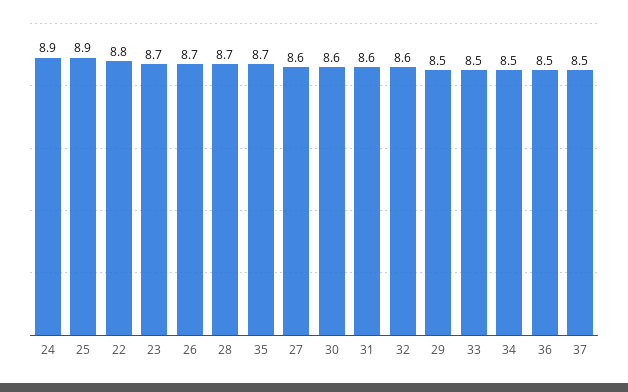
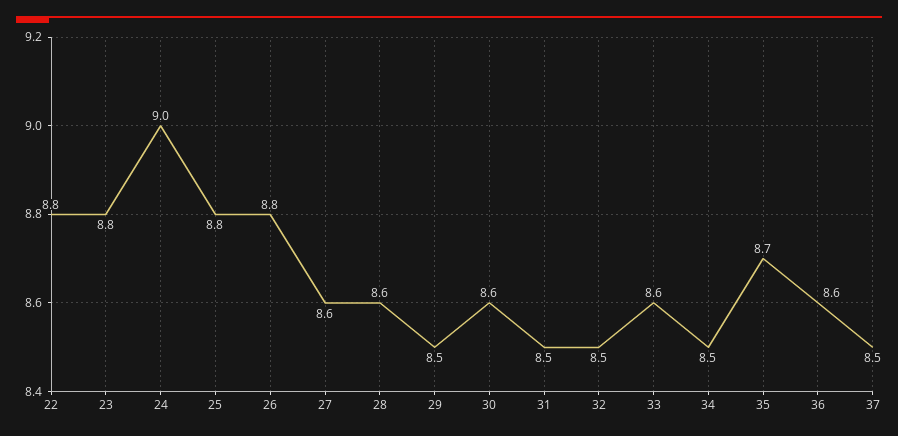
  {
-   "24": 8.9,
+   "24": 9,
-   "25": 8.9,
+   "25": 8.8,
    "22": 8.8,
-   "23": 8.7,
+   "23": 8.8,
-   "26": 8.7,
+   "26": 8.8,
-   "28": 8.7,
+   "28": 8.6,
    "35": 8.7,
    "27": 8.6,
    "30": 8.6,
-   "31": 8.6,
+   "31": 8.5,
-   "32": 8.6,
+   "32": 8.5,
    "29": 8.5,
-   "33": 8.5,
+   "33": 8.6,
    "34": 8.5,
-   "36": 8.5,
+   "36": 8.6,
    "37": 8.5
  }

